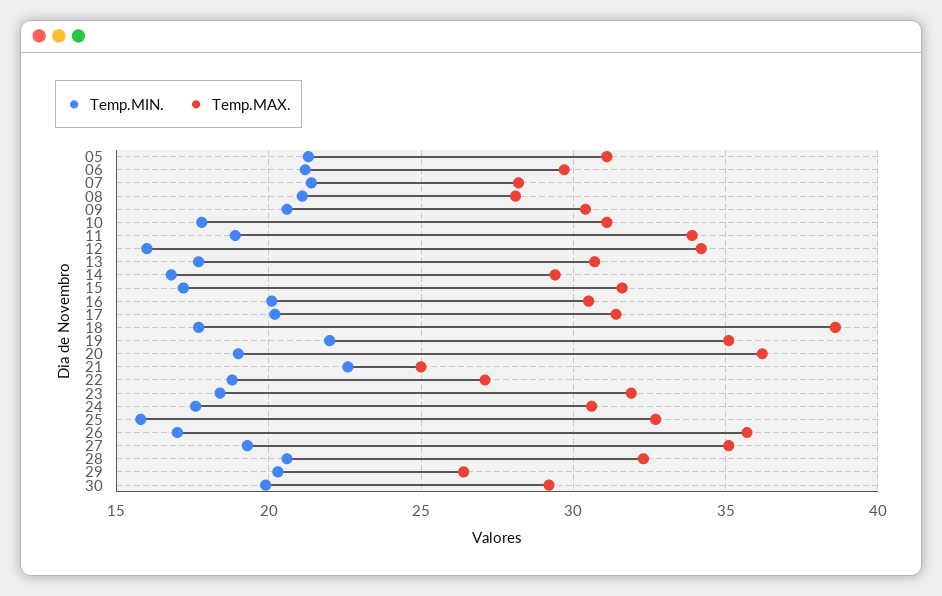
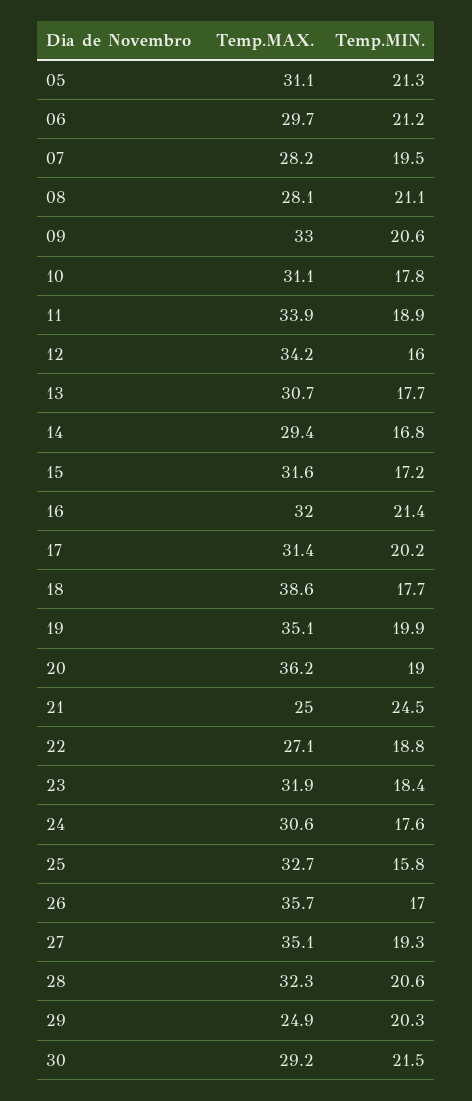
  {
    "Temp.MIN.": {
      "05": 21.3,
      "06": 21.2,
-     "07": 21.5,
+     "07": 19.5,
      "08": 21.1,
      "09": 20.6,
      "10": 17.8,
      "11": 18.9,
      "12": 16,
      "13": 17.7,
      "14": 16.8,
      "15": 17.2,
-     "16": 20,
+     "16": 21.4,
      "17": 20.2,
      "18": 17.7,
-     "19": 22,
+     "19": 19.9,
      "20": 19,
-     "21": 22.5,
+     "21": 24.5,
      "22": 18.8,
      "23": 18.4,
      "24": 17.6,
      "25": 15.8,
      "26": 17,
      "27": 19.3,
      "28": 20.6,
      "29": 20.3,
-     "30": 20
+     "30": 21.5
    },
    "Temp.MAX.": {
      "05": 31.1,
      "06": 29.7,
      "07": 28.2,
      "08": 28.1,
-     "09": 30.5,
+     "09": 33,
      "10": 31.1,
      "11": 33.9,
      "12": 34.2,
      "13": 30.7,
      "14": 29.4,
      "15": 31.6,
-     "16": 30.5,
+     "16": 32,
      "17": 31.4,
      "18": 38.6,
      "19": 35.1,
      "20": 36.2,
      "21": 25,
      "22": 27.1,
      "23": 31.9,
      "24": 30.6,
      "25": 32.7,
      "26": 35.7,
      "27": 35.1,
      "28": 32.3,
-     "29": 26.5,
+     "29": 24.9,
      "30": 29.2
    }
  }

